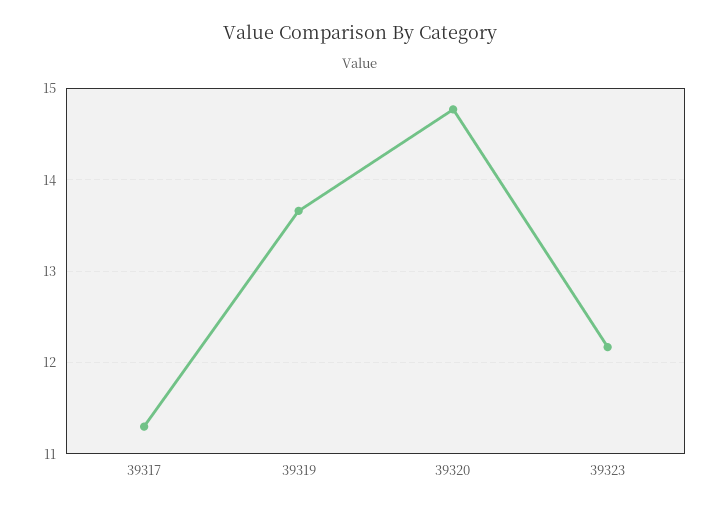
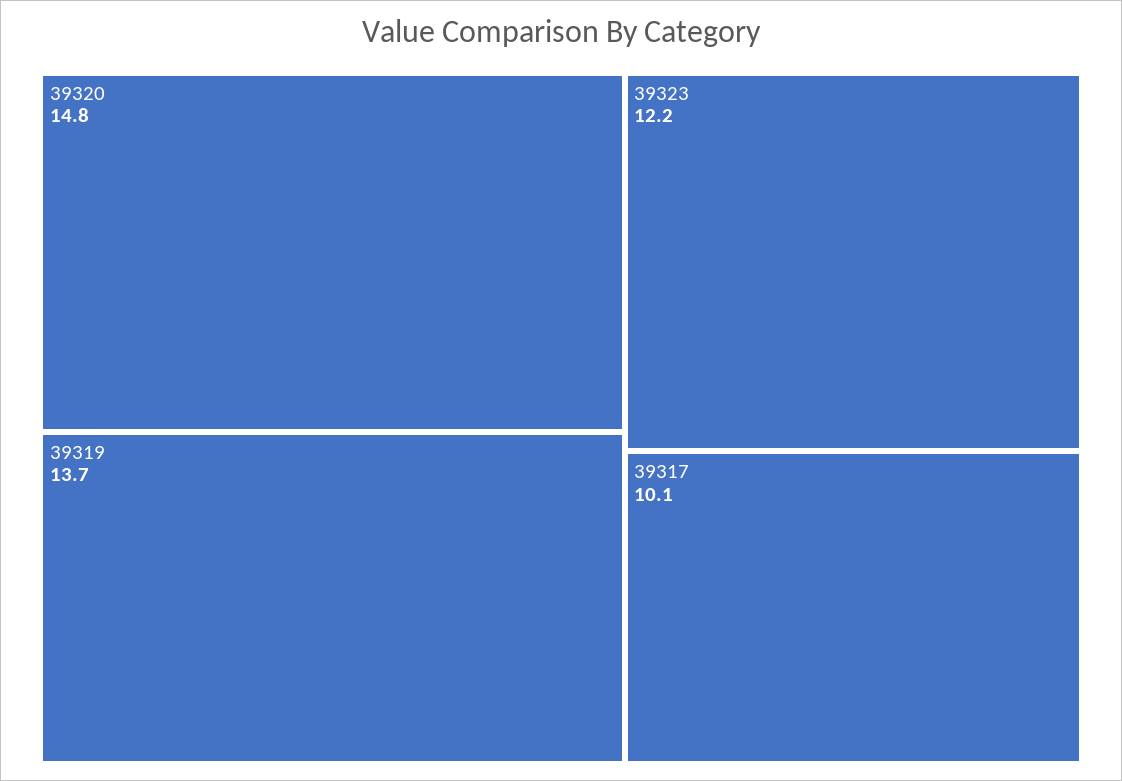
  {
-   "39317": 11.3,
+   "39317": 10.1,
    "39319": 13.7,
    "39320": 14.8,
    "39323": 12.2
  }

